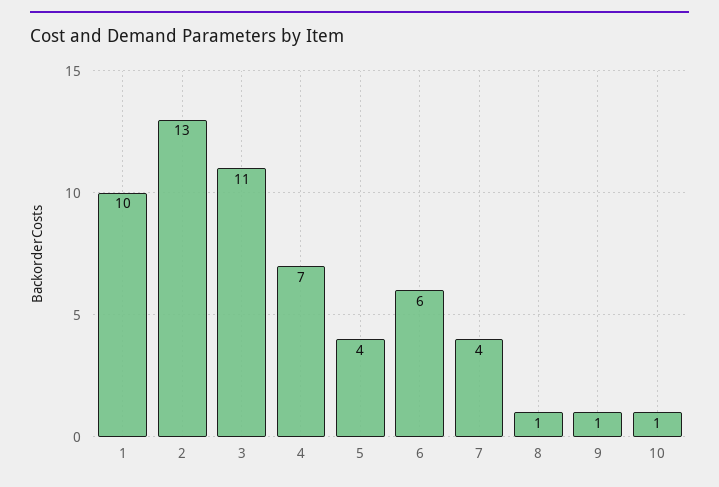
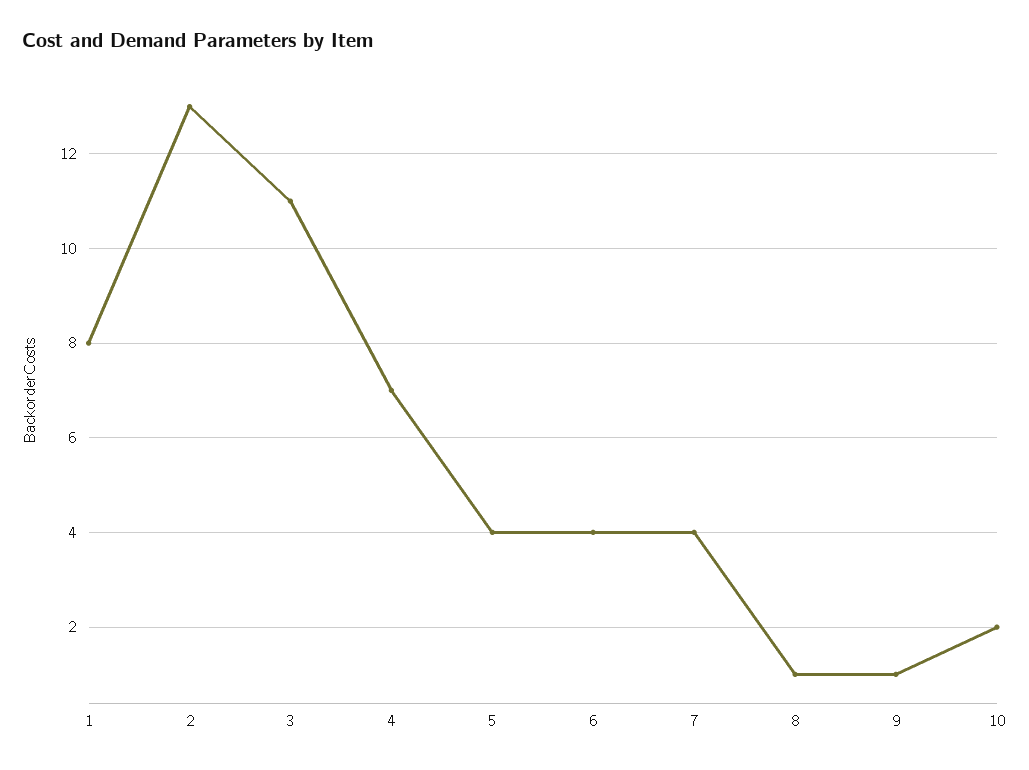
  {
-   "1": 10,
+   "1": 8,
    "2": 13,
    "3": 11,
    "4": 7,
    "5": 4,
-   "6": 6,
+   "6": 4,
    "7": 4,
    "8": 1,
    "9": 1,
-   "10": 1
+   "10": 2
  }

